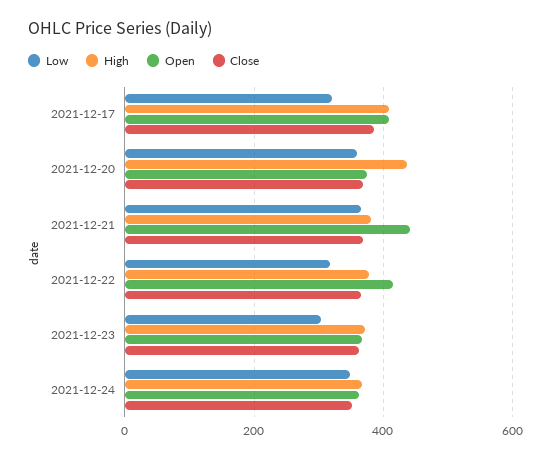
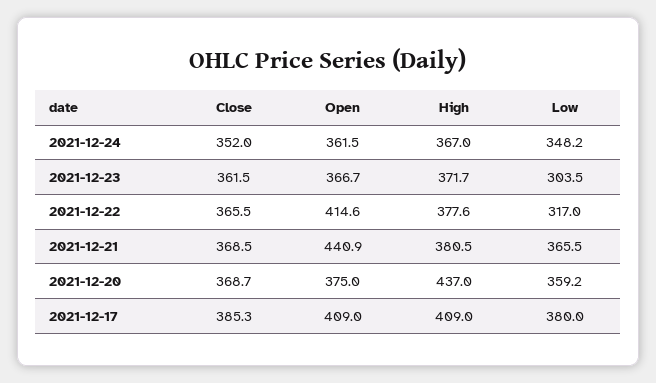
  {
    "Low": {
-     "2021-12-17": 320,
+     "2021-12-17": 380,
      "2021-12-20": 359.2,
      "2021-12-21": 365.5,
      "2021-12-22": 317,
      "2021-12-23": 303.5,
      "2021-12-24": 348.2
    },
    "High": {
      "2021-12-17": 409,
      "2021-12-20": 437,
      "2021-12-21": 380.5,
      "2021-12-22": 377.6,
      "2021-12-23": 371.7,
      "2021-12-24": 367
    },
    "Open": {
      "2021-12-17": 409,
      "2021-12-20": 375,
      "2021-12-21": 440.9,
      "2021-12-22": 414.6,
      "2021-12-23": 366.7,
      "2021-12-24": 361.5
    },
    "Close": {
      "2021-12-17": 385.3,
      "2021-12-20": 368.7,
      "2021-12-21": 368.5,
      "2021-12-22": 365.5,
      "2021-12-23": 361.5,
      "2021-12-24": 352
    }
  }

